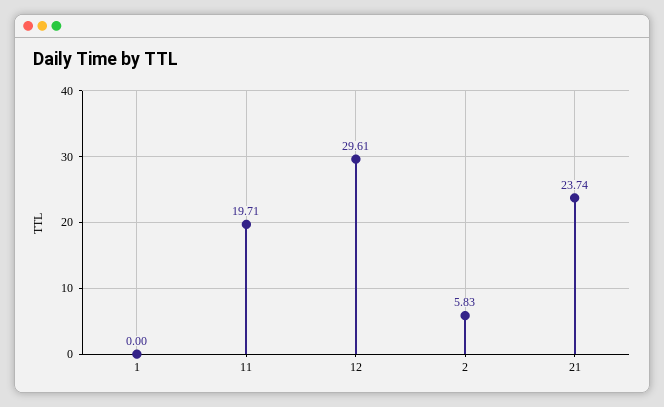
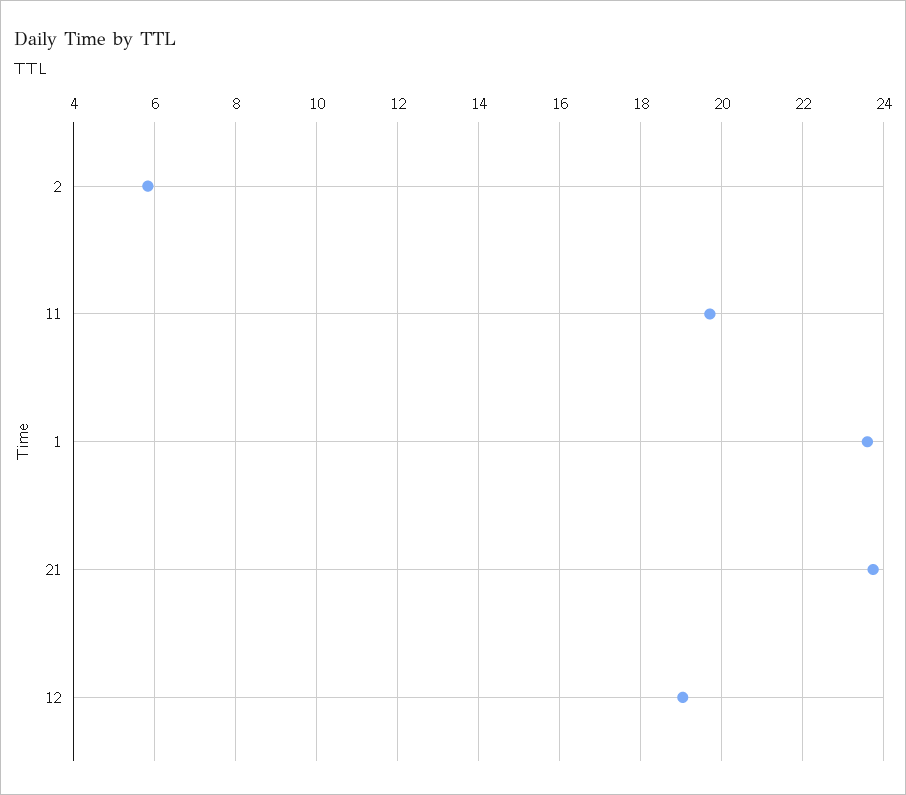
  {
-   "1": 0,
+   "1": 23.6,
    "11": 19.71,
-   "12": 29.61,
+   "12": 19,
    "2": 5.83,
    "21": 23.74
  }

